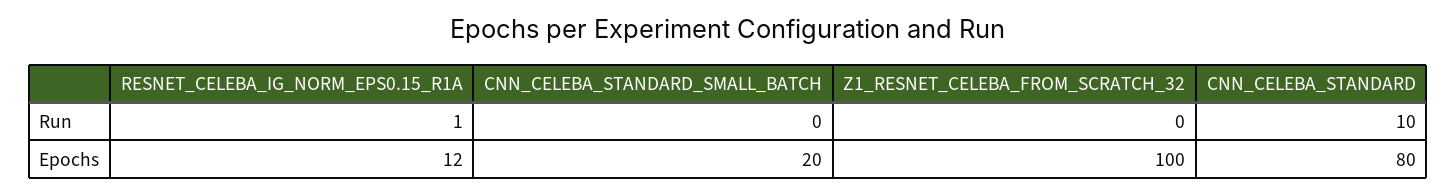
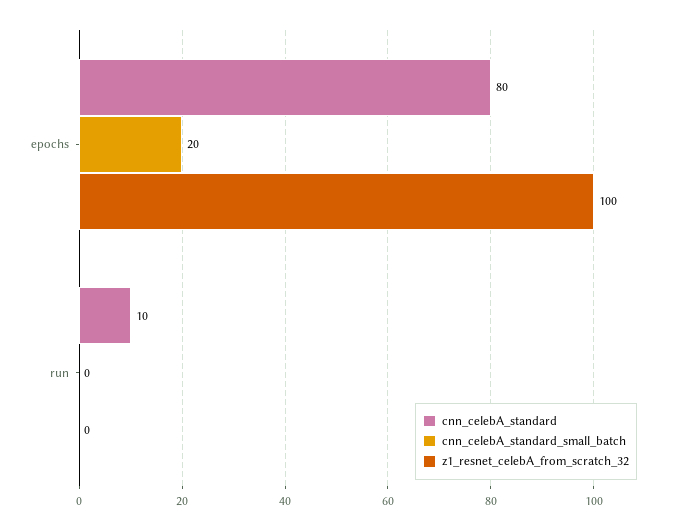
  {
-   "RESNET_CELEBA_IG_NORM_EPS0.15_R1A": {
-     "Run": 1,
-     "Epochs": 12
-   },
    "CNN_CELEBA_STANDARD_SMALL_BATCH": {
      "Run": 0,
      "Epochs": 20
    },
    "Z1_RESNET_CELEBA_FROM_SCRATCH_32": {
      "Run": 0,
      "Epochs": 100
    },
    "CNN_CELEBA_STANDARD": {
      "Run": 10,
      "Epochs": 80
    }
  }

